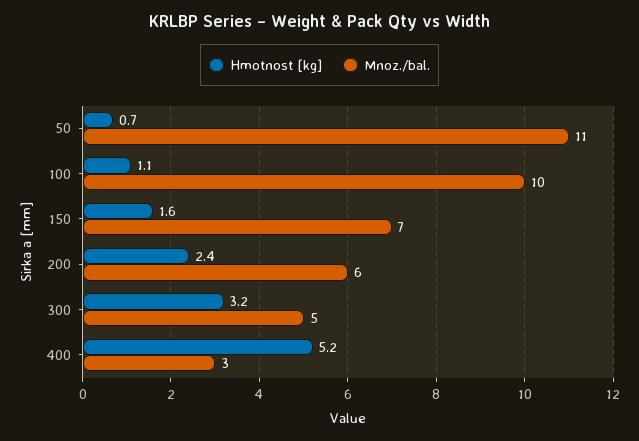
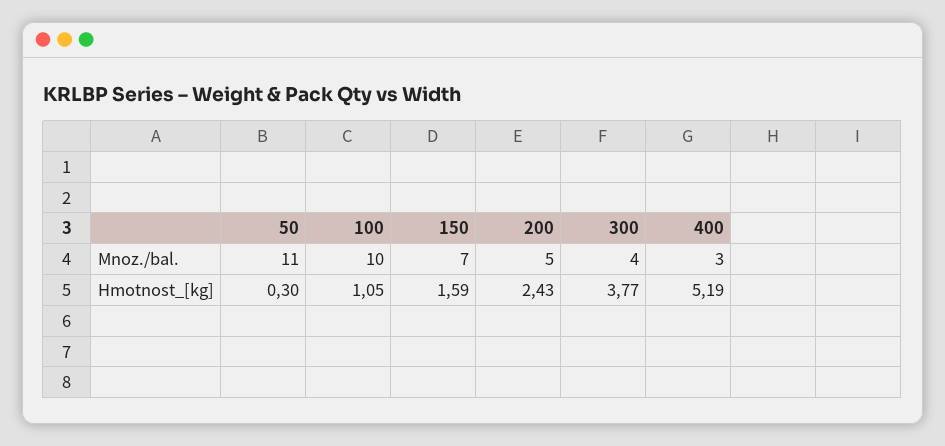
  {
    "Hmotnost [kg]": {
-     "50": 0.7,
+     "50": 0.3,
      "100": 1.05,
      "150": 1.59,
      "200": 2.43,
-     "300": 3.2,
+     "300": 3.77,
      "400": 5.19
    },
    "Mnoz./bal.": {
      "50": 11,
      "100": 10,
      "150": 7,
-     "200": 6,
+     "200": 5,
-     "300": 5,
+     "300": 4,
      "400": 3
    }
  }

